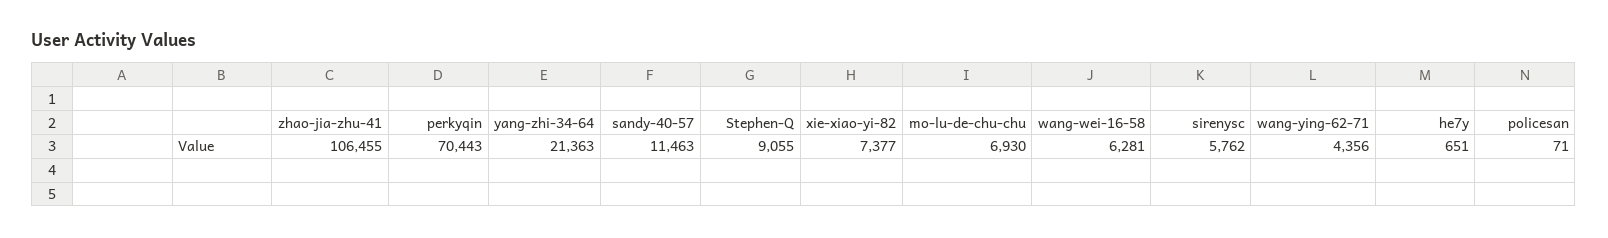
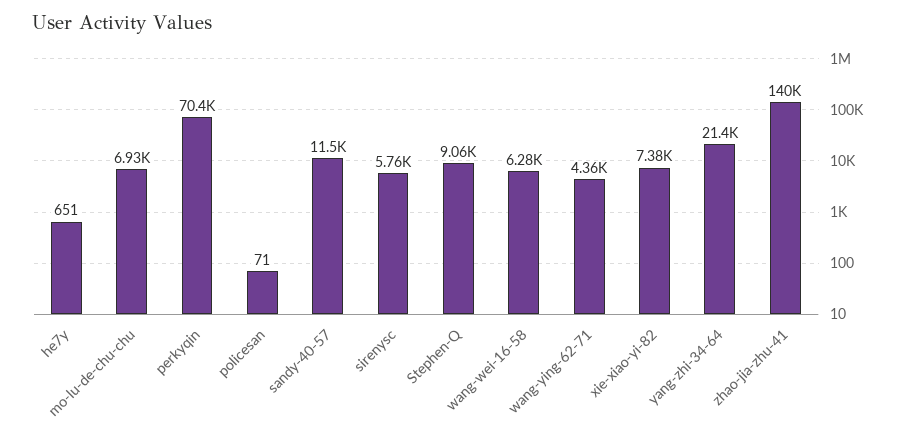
  {
-   "zhao-jia-zhu-41": 106455,
+   "zhao-jia-zhu-41": 140000,
    "perkyqin": 70443,
    "yang-zhi-34-64": 21363,
    "sandy-40-57": 11463,
    "Stephen-Q": 9055,
    "xie-xiao-yi-82": 7377,
    "mo-lu-de-chu-chu": 6930,
    "wang-wei-16-58": 6281,
    "sirenysc": 5762,
    "wang-ying-62-71": 4356,
    "he7y": 651,
    "policesan": 71
  }

